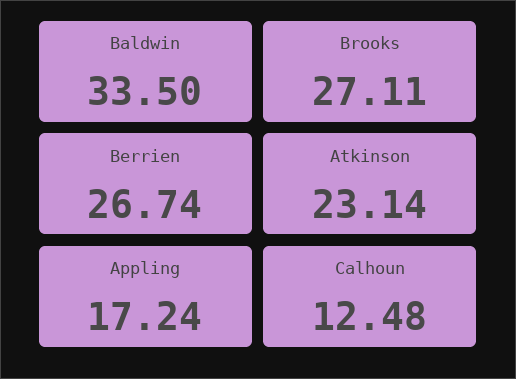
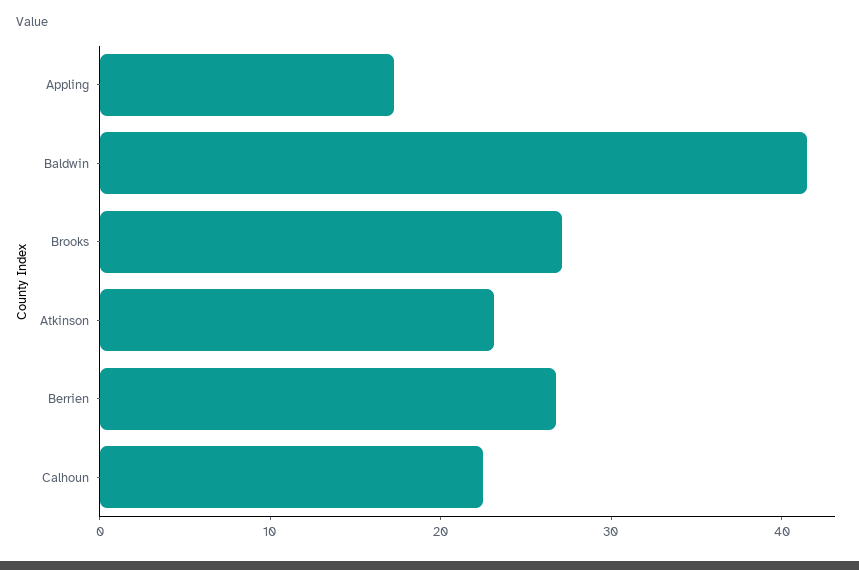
  {
-   "Baldwin": 33.5,
+   "Baldwin": 42,
    "Brooks": 27.11,
    "Berrien": 26.74,
    "Atkinson": 23.14,
    "Appling": 17.24,
-   "Calhoun": 12.48
+   "Calhoun": 22
  }

